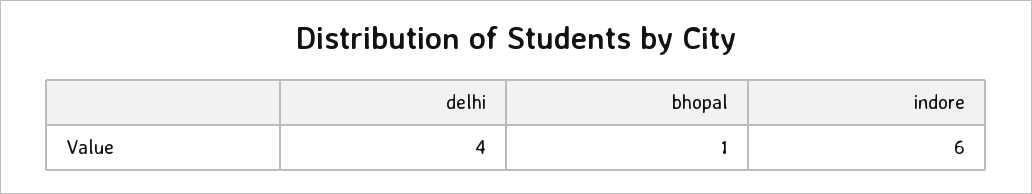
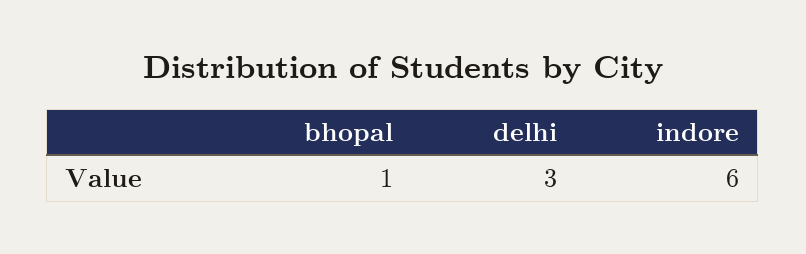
  {
-   "delhi": 4,
+   "delhi": 3,
    "bhopal": 1,
    "indore": 6
  }

